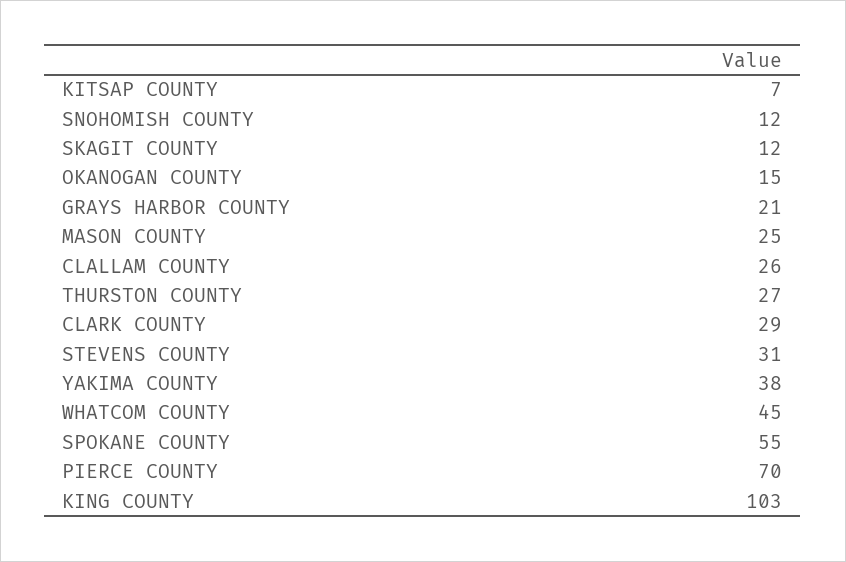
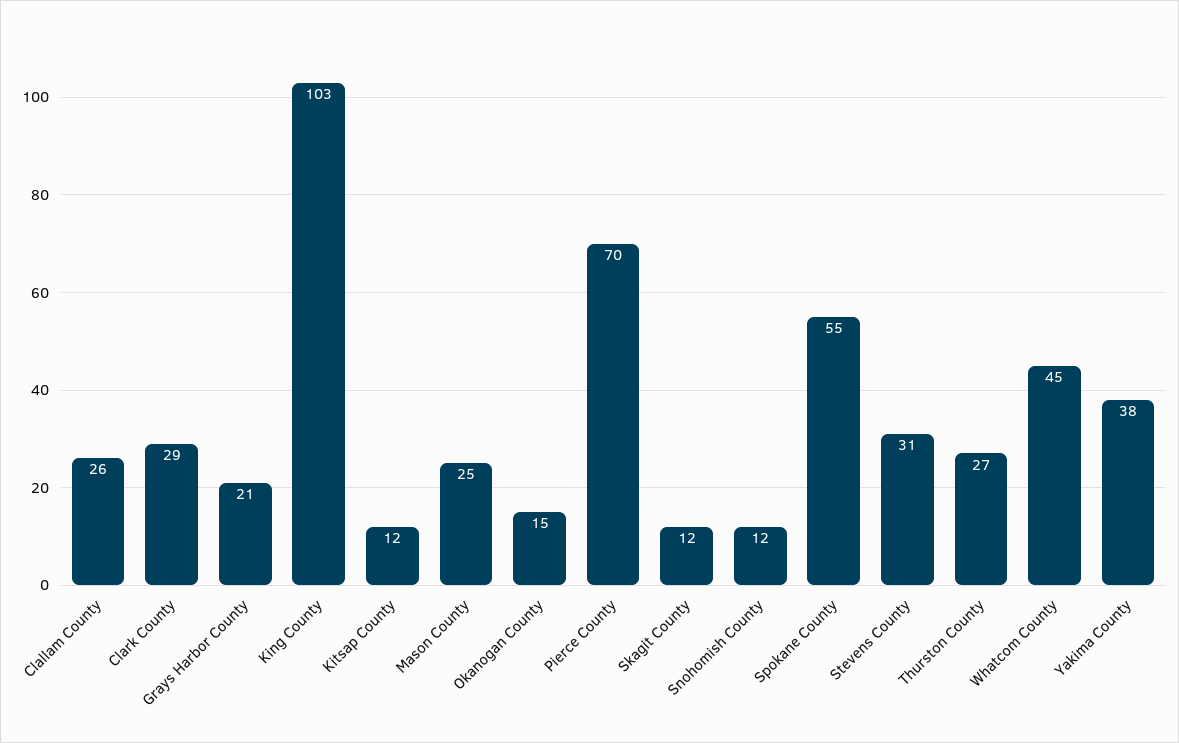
  {
-   "KITSAP COUNTY": 7,
+   "KITSAP COUNTY": 12,
    "SNOHOMISH COUNTY": 12,
    "SKAGIT COUNTY": 12,
    "OKANOGAN COUNTY": 15,
    "GRAYS HARBOR COUNTY": 21,
    "MASON COUNTY": 25,
    "CLALLAM COUNTY": 26,
    "THURSTON COUNTY": 27,
    "CLARK COUNTY": 29,
    "STEVENS COUNTY": 31,
    "YAKIMA COUNTY": 38,
    "WHATCOM COUNTY": 45,
    "SPOKANE COUNTY": 55,
    "PIERCE COUNTY": 70,
    "KING COUNTY": 103
  }

